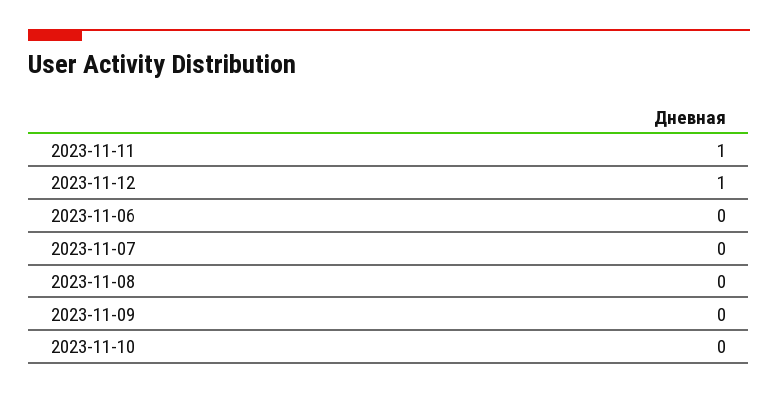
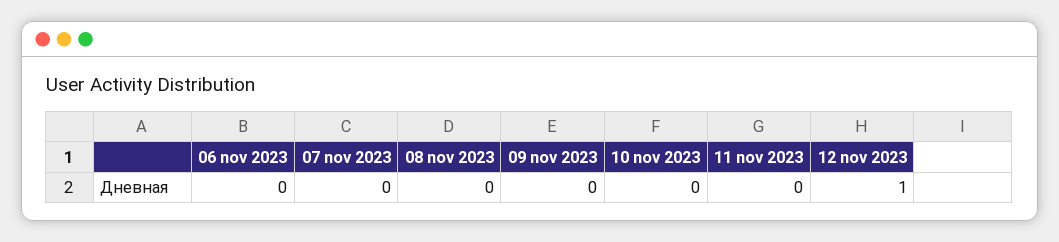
  {
-   "2023-11-11": 1,
+   "2023-11-11": 0,
    "2023-11-12": 1,
    "2023-11-06": 0,
    "2023-11-07": 0,
    "2023-11-08": 0,
    "2023-11-09": 0,
    "2023-11-10": 0
  }

